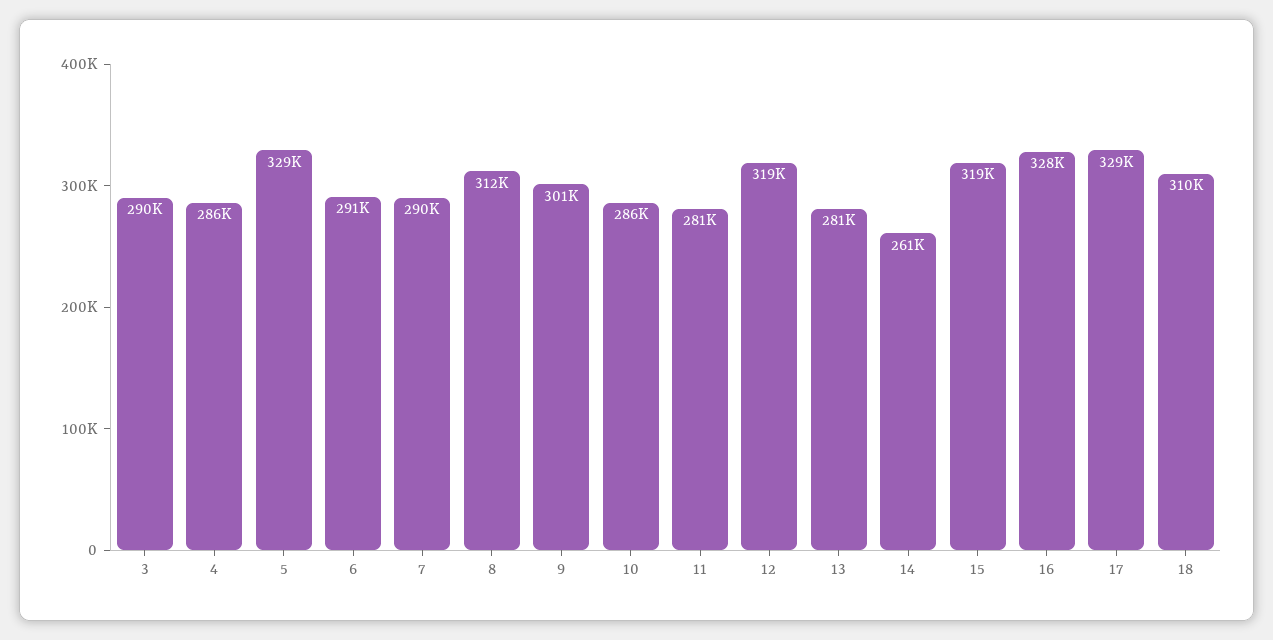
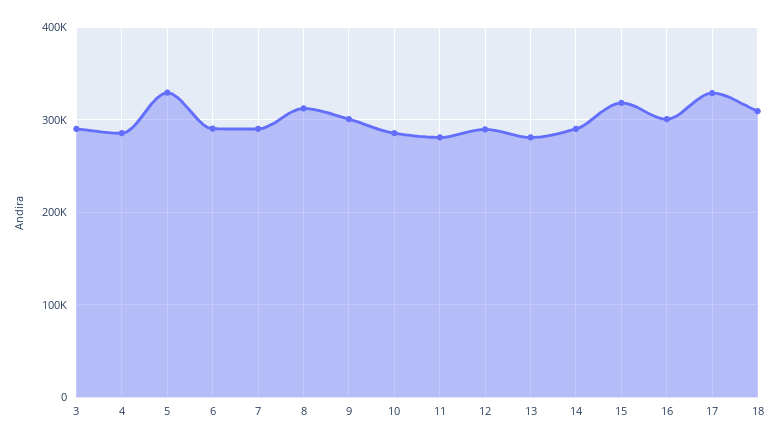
  {
    "3": 290000,
    "4": 286000,
    "5": 329000,
    "6": 291000,
    "7": 290000,
    "8": 312000,
    "9": 301000,
    "10": 286000,
    "11": 281000,
-   "12": 319000,
+   "12": 290000,
    "13": 281000,
-   "14": 261000,
+   "14": 290000,
    "15": 319000,
-   "16": 328000,
+   "16": 300000,
    "17": 329000,
    "18": 310000
  }

